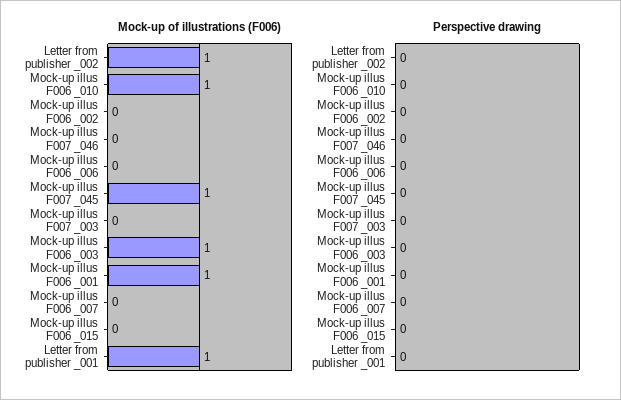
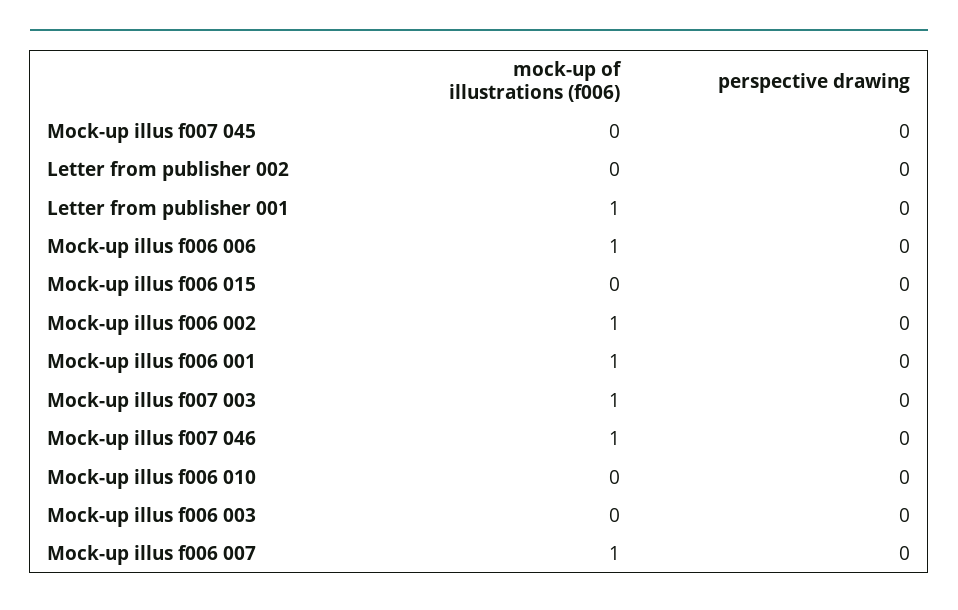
  {
    "Mock-up of illustrations (F006)": {
-     "Letter from publisher _002": 1,
+     "Letter from publisher _002": 0,
-     "Mock-up illus F006 _010": 1,
+     "Mock-up illus F006 _010": 0,
-     "Mock-up illus F006 _002": 0,
+     "Mock-up illus F006 _002": 1,
-     "Mock-up illus F007 _046": 0,
+     "Mock-up illus F007 _046": 1,
-     "Mock-up illus F006 _006": 0,
+     "Mock-up illus F006 _006": 1,
-     "Mock-up illus F007 _045": 1,
+     "Mock-up illus F007 _045": 0,
-     "Mock-up illus F007 _003": 0,
+     "Mock-up illus F007 _003": 1,
-     "Mock-up illus F006 _003": 1,
+     "Mock-up illus F006 _003": 0,
      "Mock-up illus F006 _001": 1,
-     "Mock-up illus F006 _007": 0,
+     "Mock-up illus F006 _007": 1,
      "Mock-up illus F006 _015": 0,
      "Letter from publisher _001": 1
    },
    "Perspective drawing": {
      "Letter from publisher _002": 0,
      "Mock-up illus F006 _010": 0,
      "Mock-up illus F006 _002": 0,
      "Mock-up illus F007 _046": 0,
      "Mock-up illus F006 _006": 0,
      "Mock-up illus F007 _045": 0,
      "Mock-up illus F007 _003": 0,
      "Mock-up illus F006 _003": 0,
      "Mock-up illus F006 _001": 0,
      "Mock-up illus F006 _007": 0,
      "Mock-up illus F006 _015": 0,
      "Letter from publisher _001": 0
    }
  }

